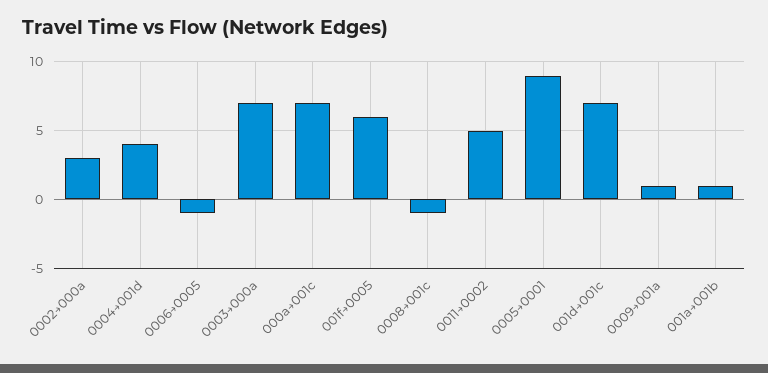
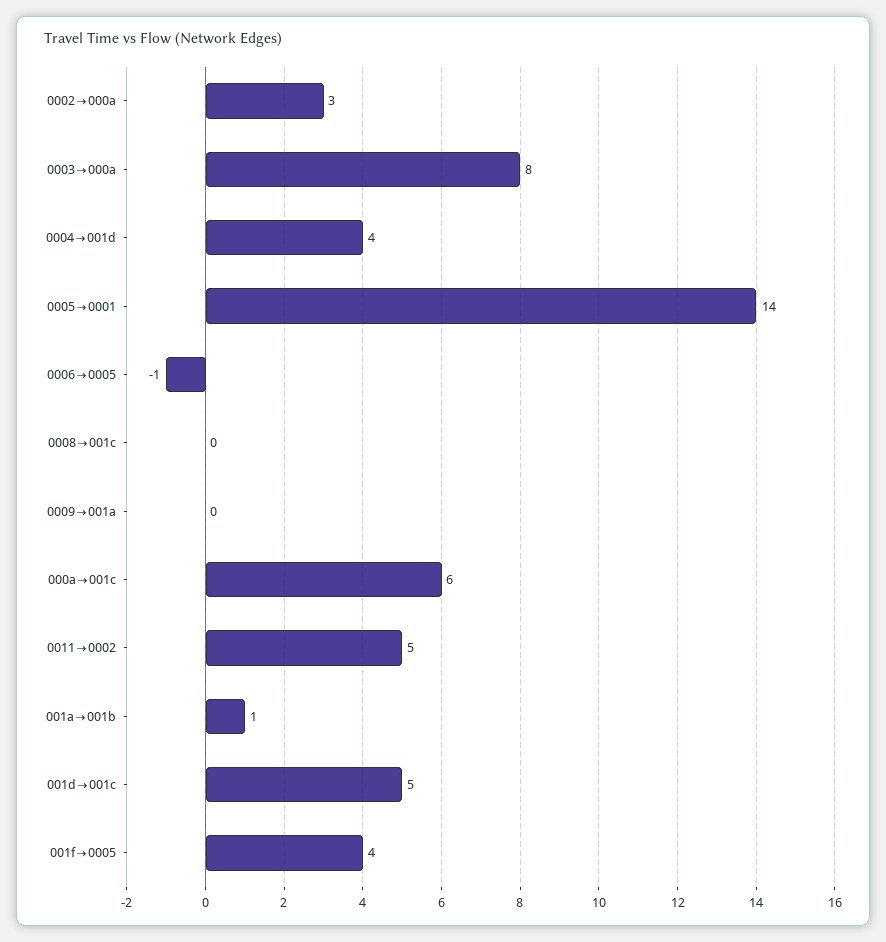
  {
    "0002→000a": 3,
    "0004→001d": 4,
    "0006→0005": -1,
-   "0003→000a": 7,
+   "0003→000a": 8,
-   "000a→001c": 7,
+   "000a→001c": 6,
-   "001f→0005": 6,
+   "001f→0005": 4,
-   "0008→001c": -1,
+   "0008→001c": 0,
    "0011→0002": 5,
-   "0005→0001": 9,
+   "0005→0001": 14,
-   "001d→001c": 7,
+   "001d→001c": 5,
-   "0009→001a": 1,
+   "0009→001a": 0,
    "001a→001b": 1
  }

